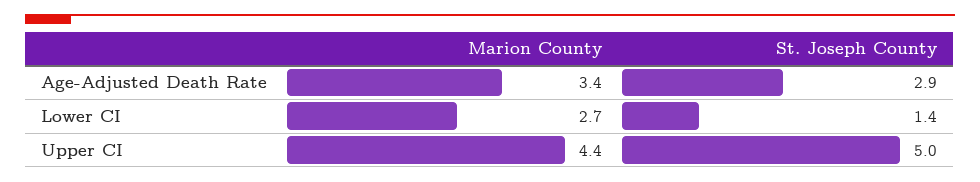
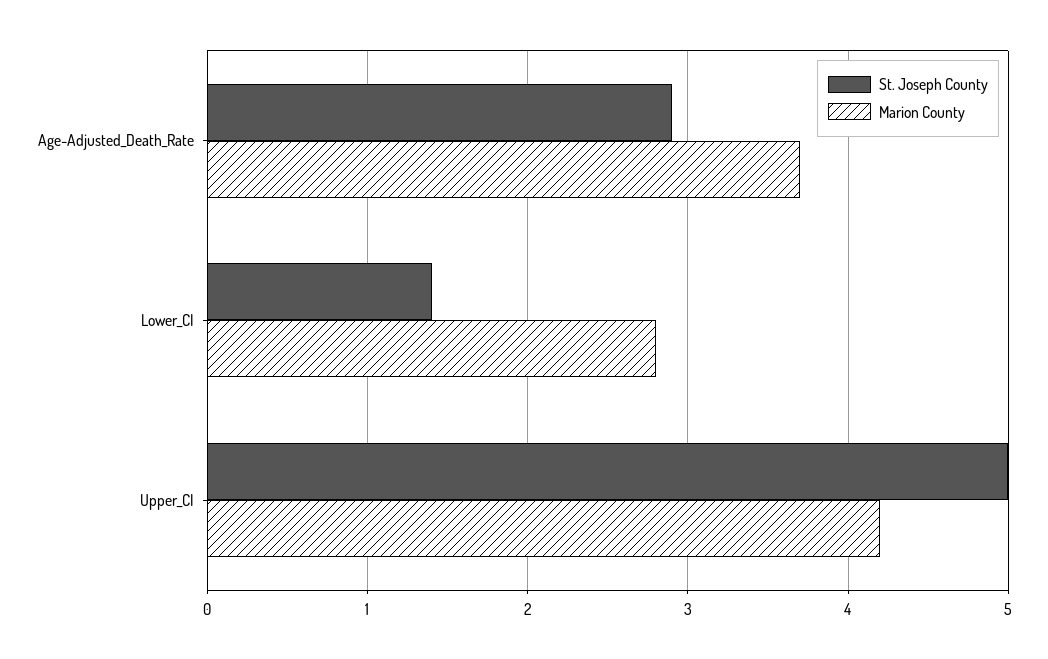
  {
    "Marion County": {
-     "Age-Adjusted Death Rate": 3.4,
+     "Age-Adjusted Death Rate": 3.7,
-     "Lower CI": 2.7,
+     "Lower CI": 2.8,
-     "Upper CI": 4.4
+     "Upper CI": 4.2
    },
    "St. Joseph County": {
      "Age-Adjusted Death Rate": 2.9,
      "Lower CI": 1.4,
      "Upper CI": 5
    }
  }

